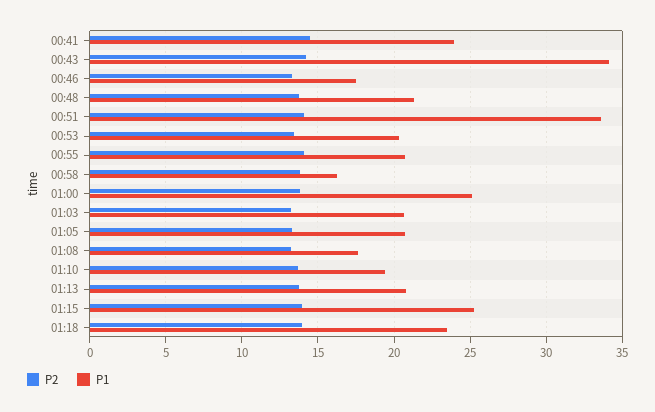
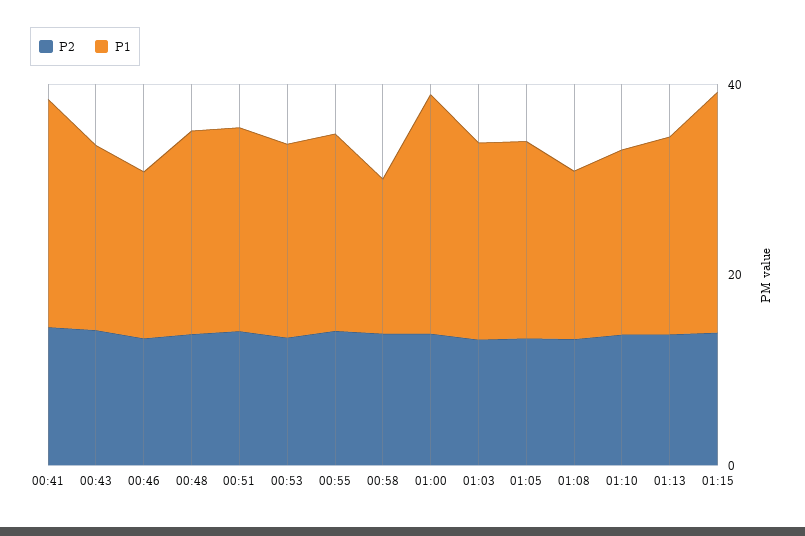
  {
    "P2": {
      "00:41": 14.5,
      "00:43": 14,
      "00:46": 13.5,
      "00:48": 14,
      "00:51": 14,
      "00:53": 13.5,
      "00:55": 14,
      "00:58": 14,
      "01:00": 14,
      "01:03": 13,
      "01:05": 13.5,
      "01:08": 13.5,
      "01:10": 13.5,
      "01:13": 13.5,
-     "01:15": 14,
+     "01:15": 14
-     "01:18": 14
    },
    "P1": {
      "00:41": 24,
-     "00:43": 34,
+     "00:43": 20,
      "00:46": 17.5,
      "00:48": 21.5,
-     "00:51": 33.5,
+     "00:51": 20,
      "00:53": 20.5,
      "00:55": 20.5,
      "00:58": 16,
      "01:00": 25,
      "01:03": 20.5,
      "01:05": 20.5,
      "01:08": 17.5,
      "01:10": 19.5,
      "01:13": 21,
-     "01:15": 25.5,
+     "01:15": 25.5
-     "01:18": 23.5
    }
  }

